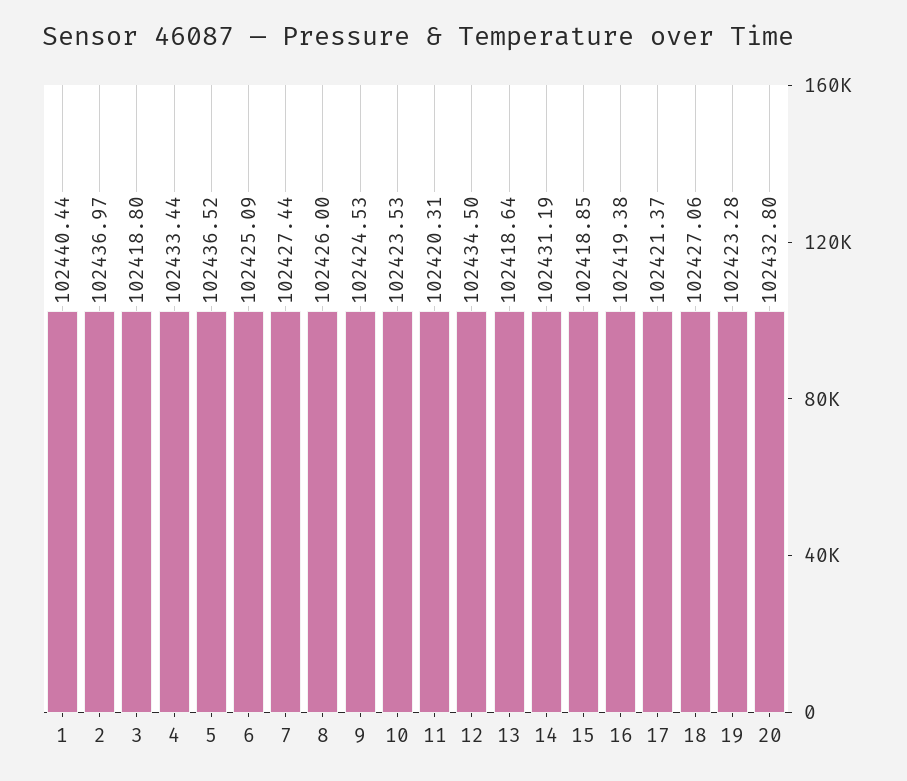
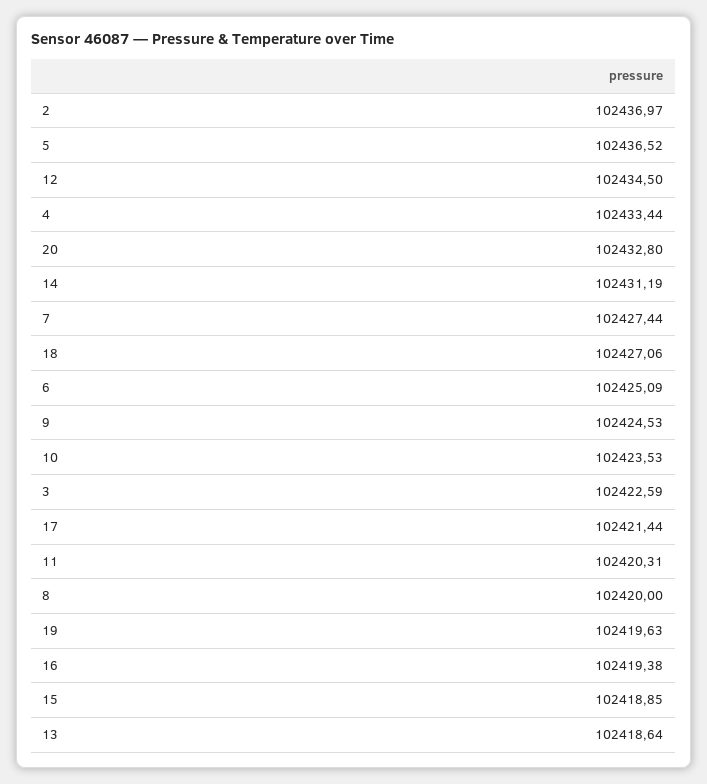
  {
-   "1": 102440.44,
    "2": 102436.97,
-   "3": 102418.8,
+   "3": 102422.59,
    "4": 102433.44,
    "5": 102436.52,
    "6": 102425.09,
    "7": 102427.44,
-   "8": 102426,
+   "8": 102420,
    "9": 102424.53,
    "10": 102423.53,
    "11": 102420.31,
    "12": 102434.5,
    "13": 102418.64,
    "14": 102431.19,
    "15": 102418.85,
    "16": 102419.38,
-   "17": 102421.37,
+   "17": 102421.44,
    "18": 102427.06,
-   "19": 102423.28,
+   "19": 102419.63,
    "20": 102432.8
  }

